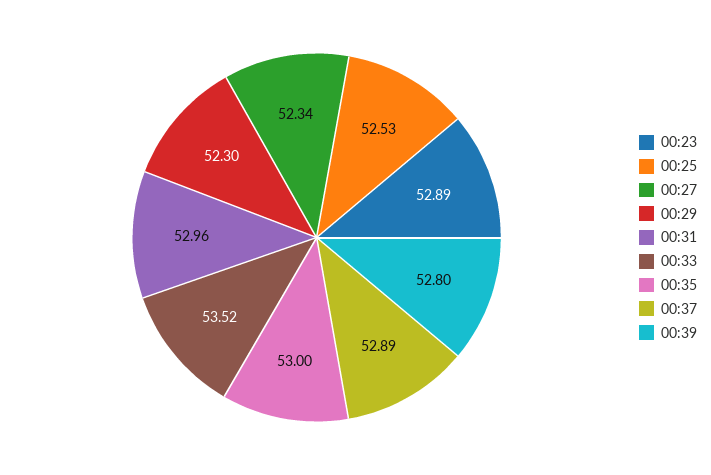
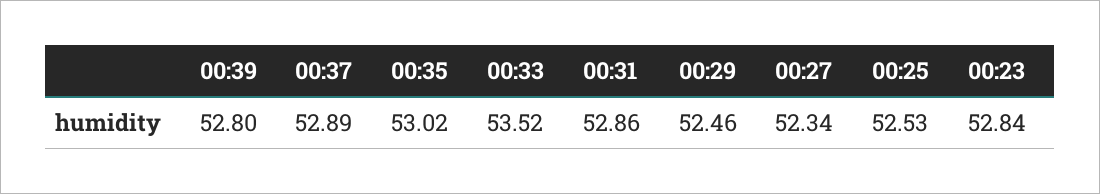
  {
-   "00:23": 52.89,
+   "00:23": 52.84,
    "00:25": 52.53,
    "00:27": 52.34,
-   "00:29": 52.3,
+   "00:29": 52.46,
-   "00:31": 52.96,
+   "00:31": 52.86,
    "00:33": 53.52,
-   "00:35": 53,
+   "00:35": 53.02,
    "00:37": 52.89,
    "00:39": 52.8
  }

